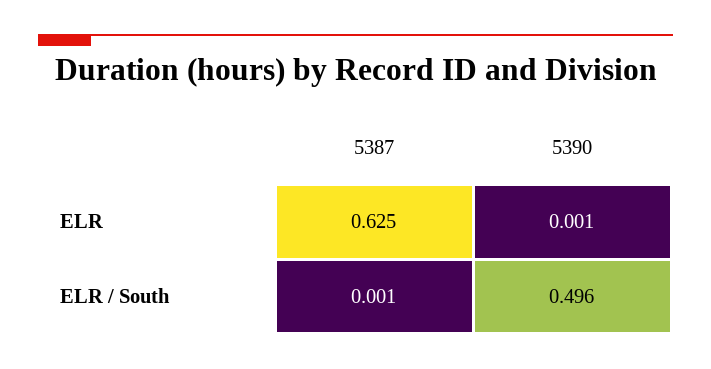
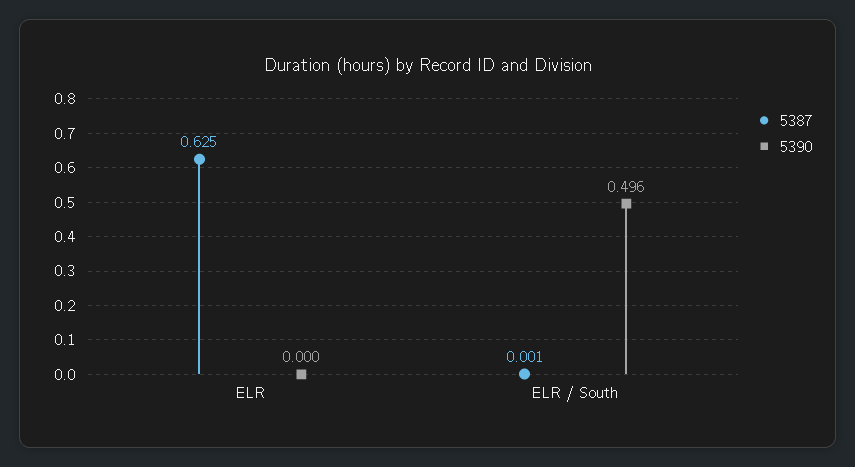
  {
    "5387": {
      "ELR": 0.625,
      "ELR / South": 0.001
    },
    "5390": {
-     "ELR": 0.001,
+     "ELR": 0,
      "ELR / South": 0.496
    }
  }

